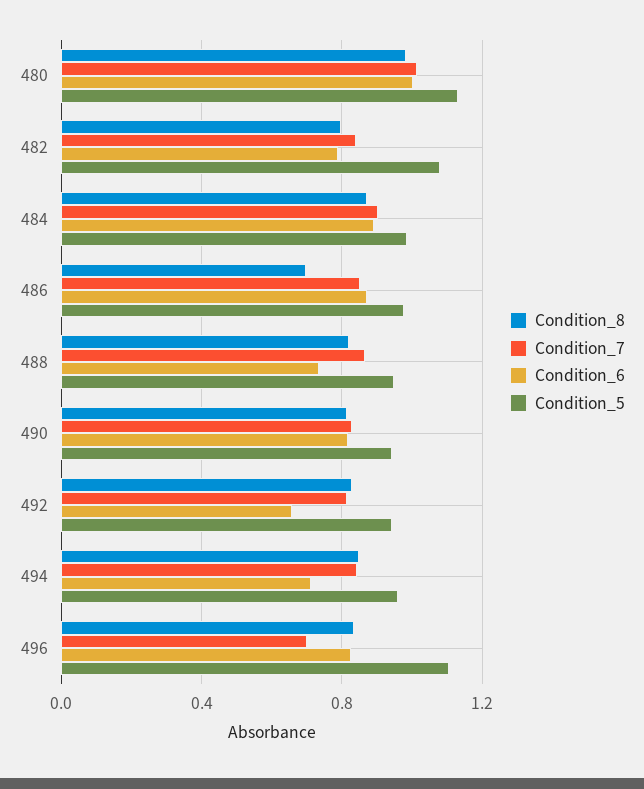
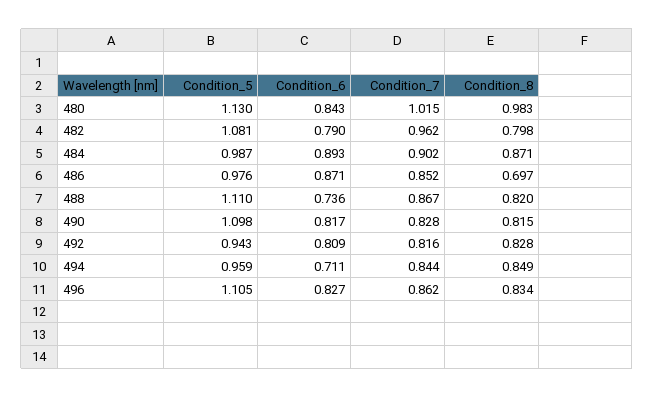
  {
    "Condition_8": {
      "480": 0.983,
      "482": 0.798,
      "484": 0.871,
      "486": 0.697,
      "488": 0.82,
      "490": 0.815,
      "492": 0.828,
      "494": 0.849,
      "496": 0.834
    },
    "Condition_7": {
      "480": 1.015,
-     "482": 0.85,
+     "482": 0.962,
      "484": 0.902,
      "486": 0.852,
      "488": 0.867,
      "490": 0.828,
      "492": 0.816,
      "494": 0.844,
-     "496": 0.7
+     "496": 0.862
    },
    "Condition_6": {
-     "480": 1,
+     "480": 0.843,
      "482": 0.79,
      "484": 0.893,
      "486": 0.871,
      "488": 0.736,
      "490": 0.817,
-     "492": 0.65,
+     "492": 0.809,
      "494": 0.711,
      "496": 0.827
    },
    "Condition_5": {
      "480": 1.13,
      "482": 1.081,
      "484": 0.987,
      "486": 0.976,
-     "488": 0.95,
+     "488": 1.11,
-     "490": 0.95,
+     "490": 1.098,
      "492": 0.943,
      "494": 0.959,
      "496": 1.105
    }
  }

